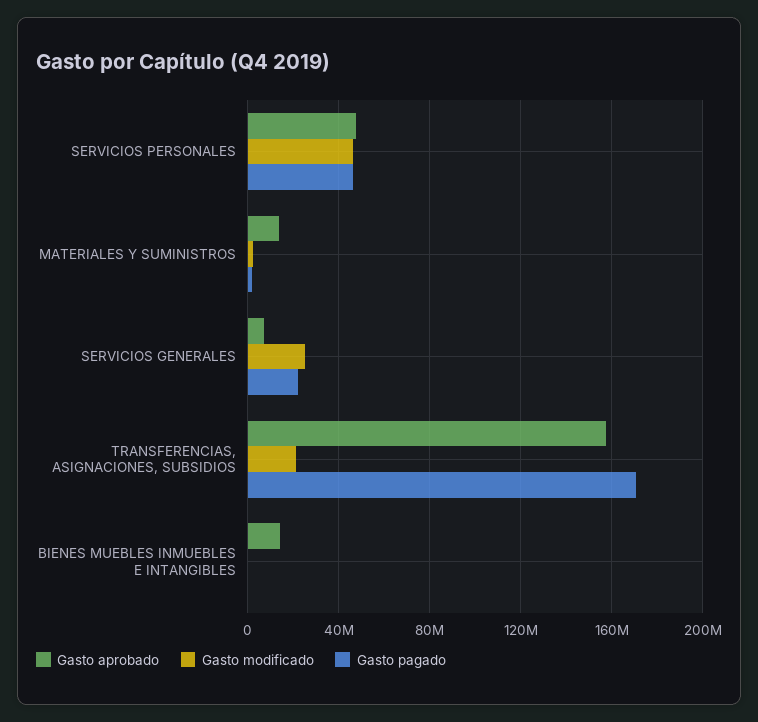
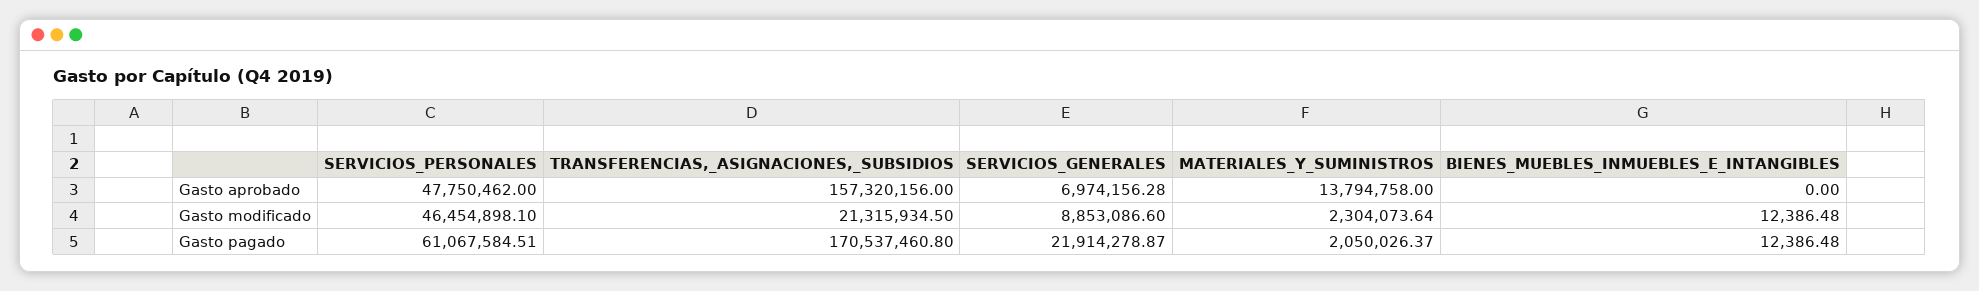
  {
    "Gasto aprobado": {
      "SERVICIOS PERSONALES": 47750462,
      "MATERIALES Y SUMINISTROS": 13794758,
      "SERVICIOS GENERALES": 6974156.28,
      "TRANSFERENCIAS, ASIGNACIONES, SUBSIDIOS": 157320156,
-     "BIENES MUEBLES INMUEBLES E INTANGIBLES": 15000000
+     "BIENES MUEBLES INMUEBLES E INTANGIBLES": 0
    },
    "Gasto modificado": {
      "SERVICIOS PERSONALES": 46454898.1,
      "MATERIALES Y SUMINISTROS": 2304073.64,
-     "SERVICIOS GENERALES": 25000000,
+     "SERVICIOS GENERALES": 8853086.6,
      "TRANSFERENCIAS, ASIGNACIONES, SUBSIDIOS": 21315934.5,
      "BIENES MUEBLES INMUEBLES E INTANGIBLES": 12386.48
    },
    "Gasto pagado": {
-     "SERVICIOS PERSONALES": 45000000,
+     "SERVICIOS PERSONALES": 61067584.51,
      "MATERIALES Y SUMINISTROS": 2050026.37,
      "SERVICIOS GENERALES": 21914278.87,
      "TRANSFERENCIAS, ASIGNACIONES, SUBSIDIOS": 170537460.8,
      "BIENES MUEBLES INMUEBLES E INTANGIBLES": 12386.48
    }
  }

